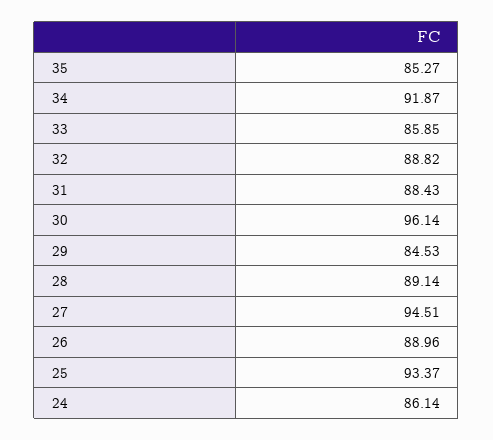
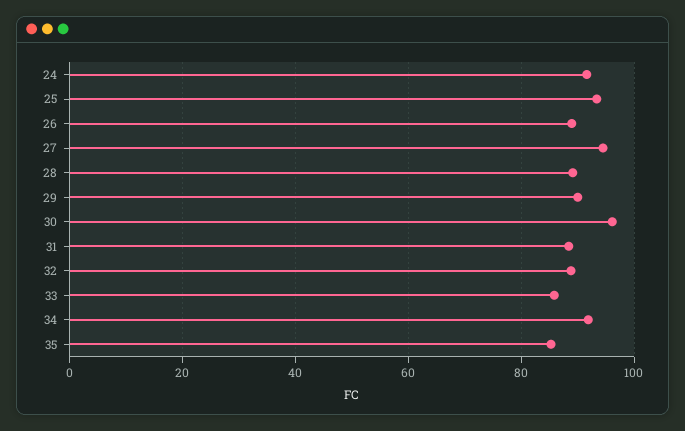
  {
    "35": 85.27,
    "34": 91.87,
    "33": 85.85,
    "32": 88.82,
    "31": 88.43,
    "30": 96.14,
-   "29": 84.53,
+   "29": 90,
    "28": 89.14,
    "27": 94.51,
    "26": 88.96,
    "25": 93.37,
-   "24": 86.14
+   "24": 92
  }

